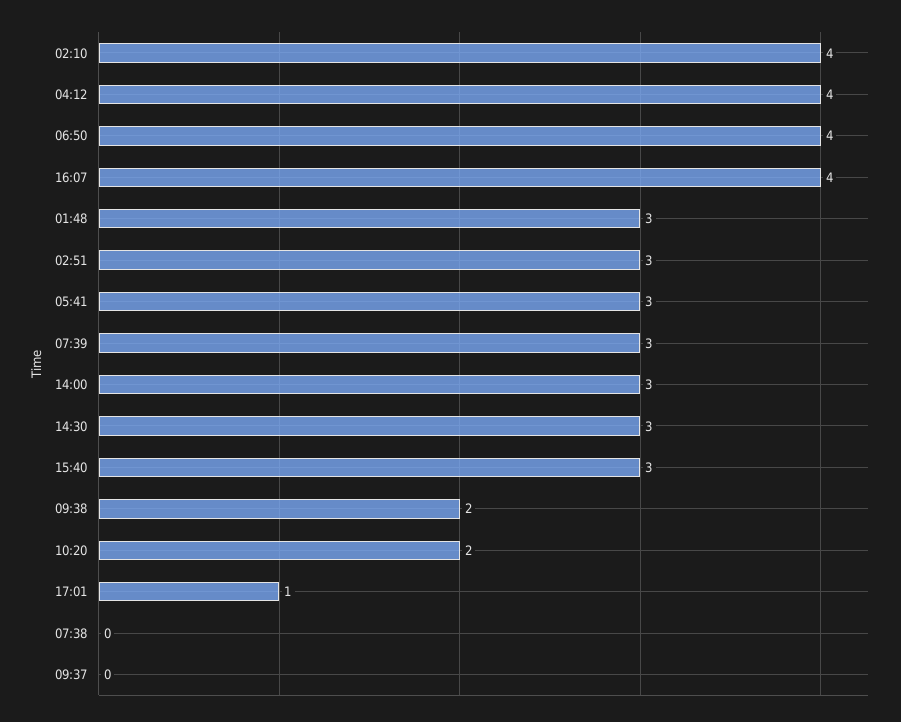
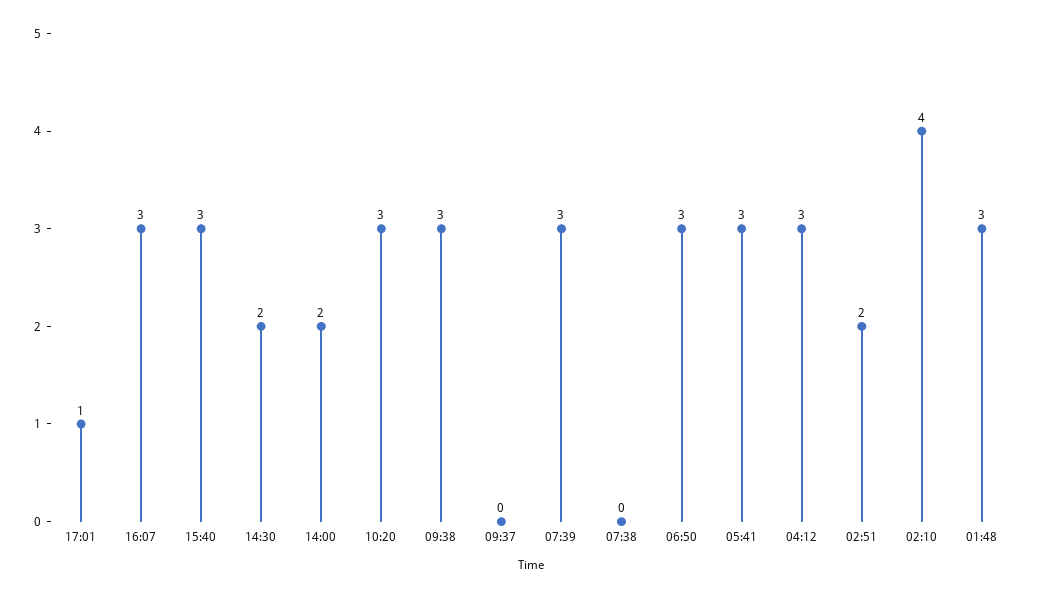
  {
    "02:10": 4,
-   "04:12": 4,
+   "04:12": 3,
-   "06:50": 4,
+   "06:50": 3,
-   "16:07": 4,
+   "16:07": 3,
    "01:48": 3,
-   "02:51": 3,
+   "02:51": 2,
    "05:41": 3,
    "07:39": 3,
-   "14:00": 3,
+   "14:00": 2,
-   "14:30": 3,
+   "14:30": 2,
    "15:40": 3,
-   "09:38": 2,
+   "09:38": 3,
-   "10:20": 2,
+   "10:20": 3,
    "17:01": 1,
    "07:38": 0,
    "09:37": 0
  }

